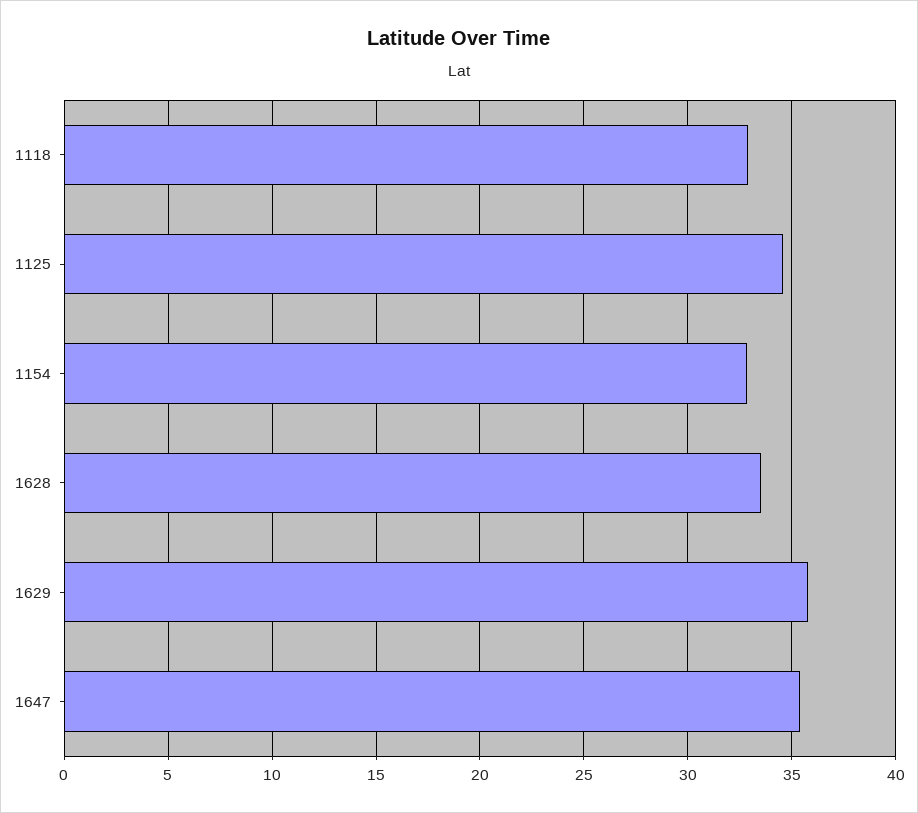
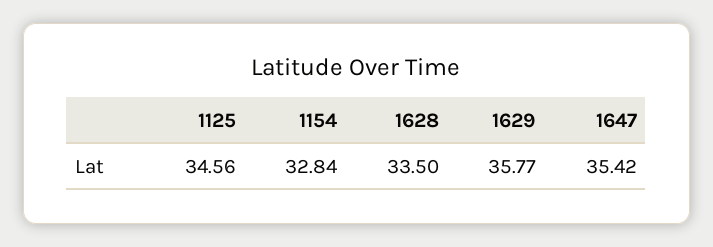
  {
-   "1118": 33,
    "1125": 34.56,
    "1154": 32.84,
    "1628": 33.5,
    "1629": 35.77,
    "1647": 35.42
  }

